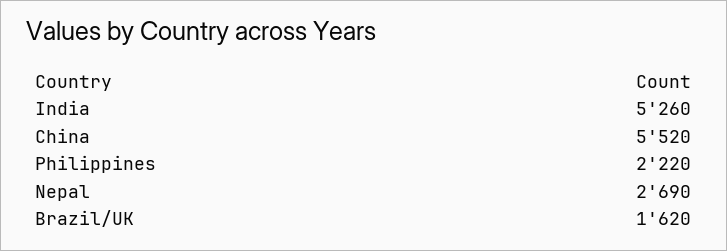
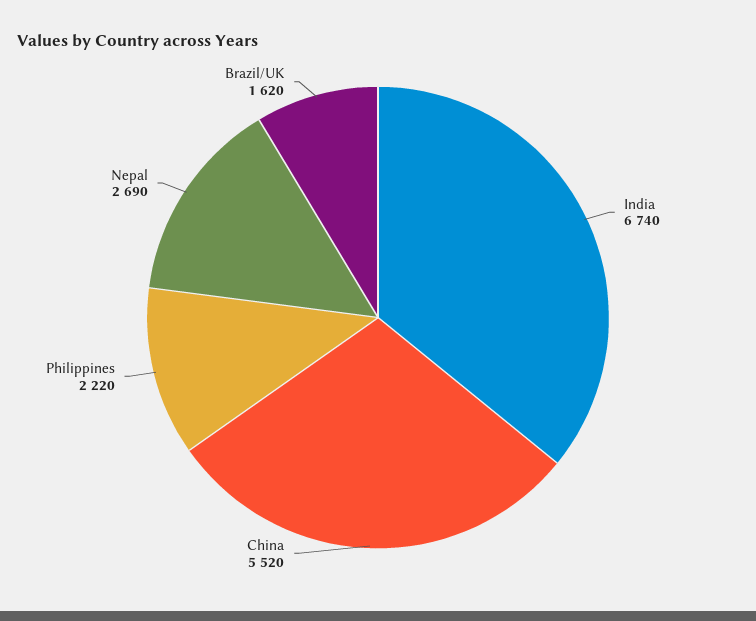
  {
-   "India": 5260,
+   "India": 6740,
    "China": 5520,
    "Philippines": 2220,
    "Nepal": 2690,
    "Brazil/UK": 1620
  }

